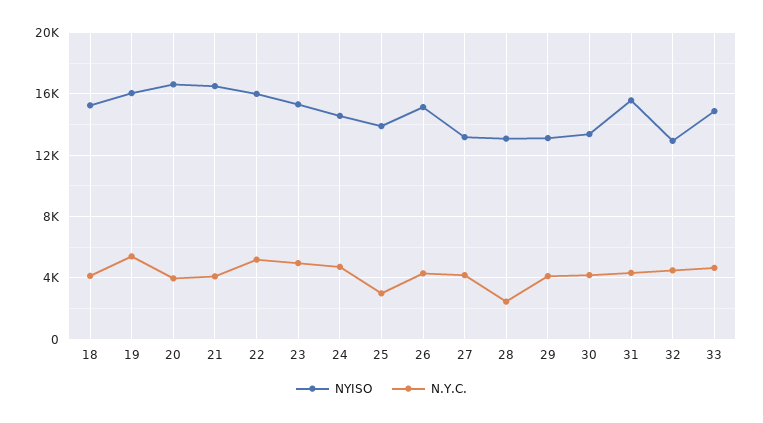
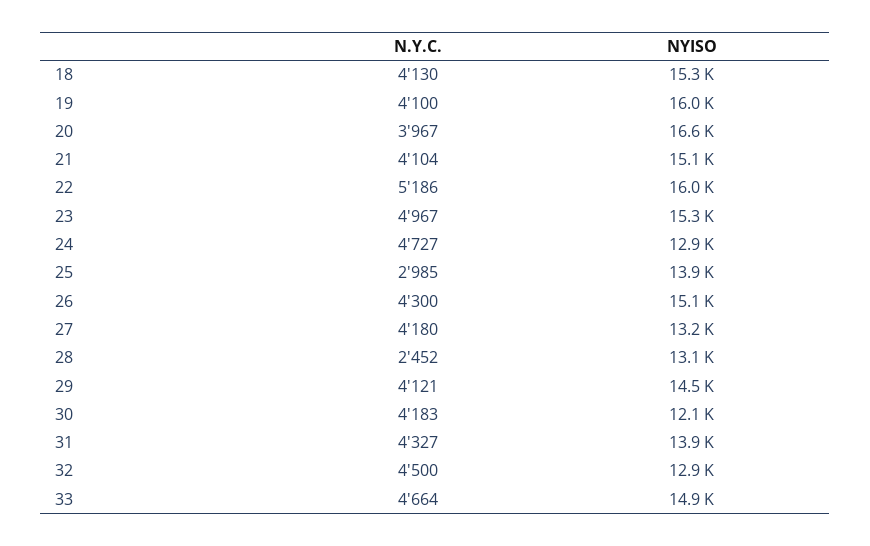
  {
    "NYISO": {
      "18": 15300,
      "19": 16000,
      "20": 16600,
-     "21": 16500,
+     "21": 15100,
      "22": 16000,
      "23": 15300,
-     "24": 14500,
+     "24": 12900,
      "25": 13900,
      "26": 15100,
      "27": 13200,
      "28": 13100,
-     "29": 13000,
+     "29": 14500,
-     "30": 13500,
+     "30": 12100,
-     "31": 15500,
+     "31": 13900,
      "32": 12900,
      "33": 14900
    },
    "N.Y.C.": {
      "18": 4130,
-     "19": 5500,
+     "19": 4100,
      "20": 3967,
      "21": 4104,
      "22": 5186,
      "23": 4967,
      "24": 4727,
      "25": 2985,
      "26": 4300,
      "27": 4180,
      "28": 2452,
      "29": 4121,
      "30": 4183,
      "31": 4327,
      "32": 4500,
      "33": 4664
    }
  }

